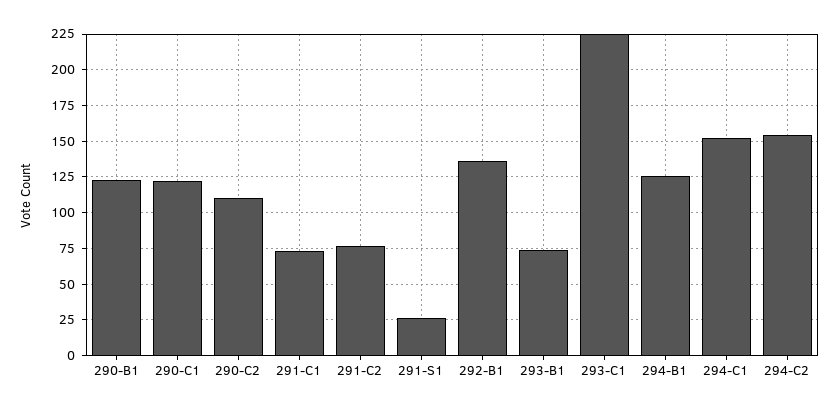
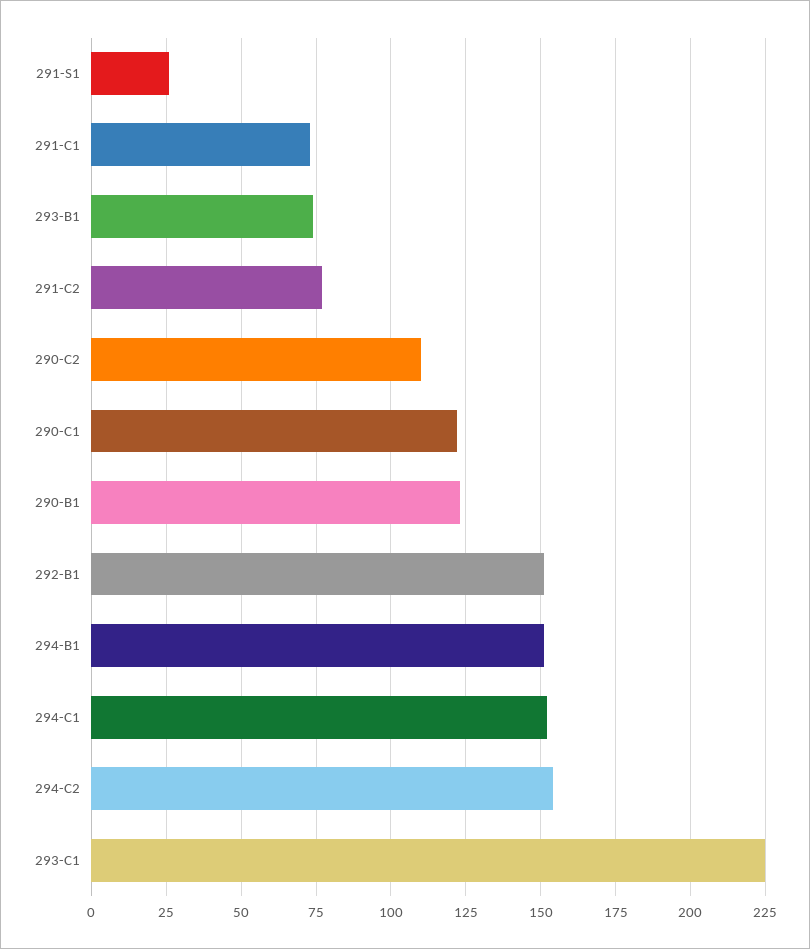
  {
    "290-B1": 125,
    "290-C1": 120,
    "290-C2": 110,
    "291-C1": 75,
    "291-C2": 75,
    "291-S1": 25,
-   "292-B1": 135,
+   "292-B1": 150,
    "293-B1": 75,
    "293-C1": 225,
-   "294-B1": 125,
+   "294-B1": 150,
    "294-C1": 150,
    "294-C2": 155
  }

